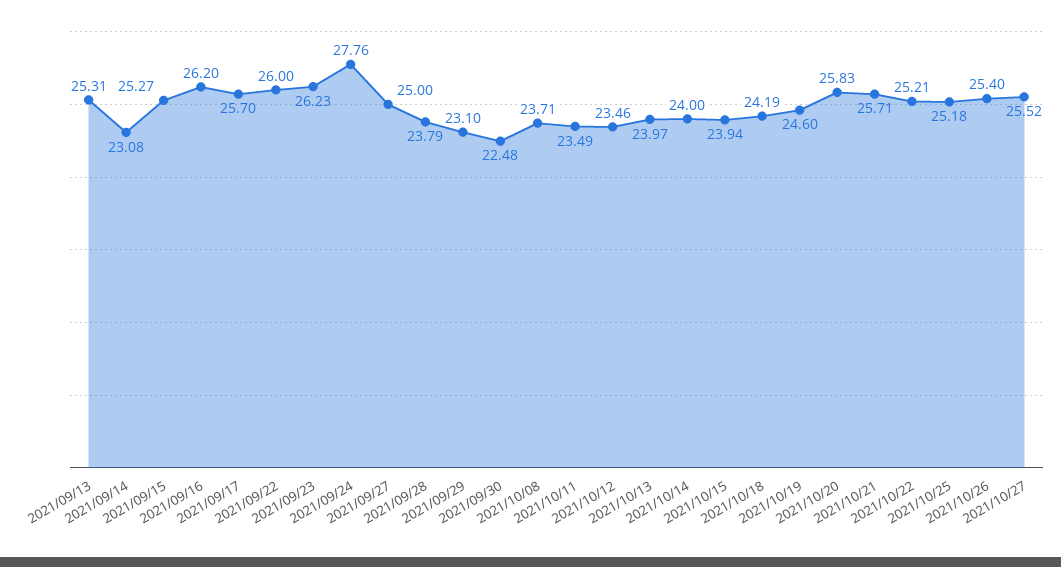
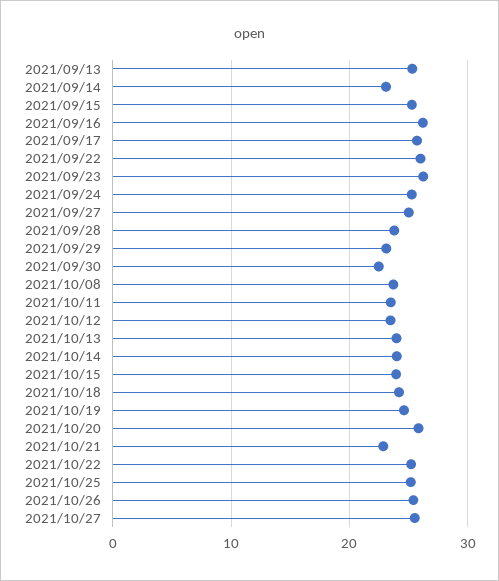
  {
    "2021/09/13": 25.31,
    "2021/09/14": 23.08,
    "2021/09/15": 25.27,
    "2021/09/16": 26.2,
    "2021/09/17": 25.7,
    "2021/09/22": 26,
    "2021/09/23": 26.23,
-   "2021/09/24": 27.76,
+   "2021/09/24": 25,
    "2021/09/27": 25,
    "2021/09/28": 23.79,
    "2021/09/29": 23.1,
    "2021/09/30": 22.48,
    "2021/10/08": 23.71,
    "2021/10/11": 23.49,
    "2021/10/12": 23.46,
    "2021/10/13": 23.97,
    "2021/10/14": 24,
    "2021/10/15": 23.94,
    "2021/10/18": 24.19,
    "2021/10/19": 24.6,
    "2021/10/20": 25.83,
-   "2021/10/21": 25.71,
+   "2021/10/21": 23,
    "2021/10/22": 25.21,
    "2021/10/25": 25.18,
    "2021/10/26": 25.4,
    "2021/10/27": 25.52
  }

